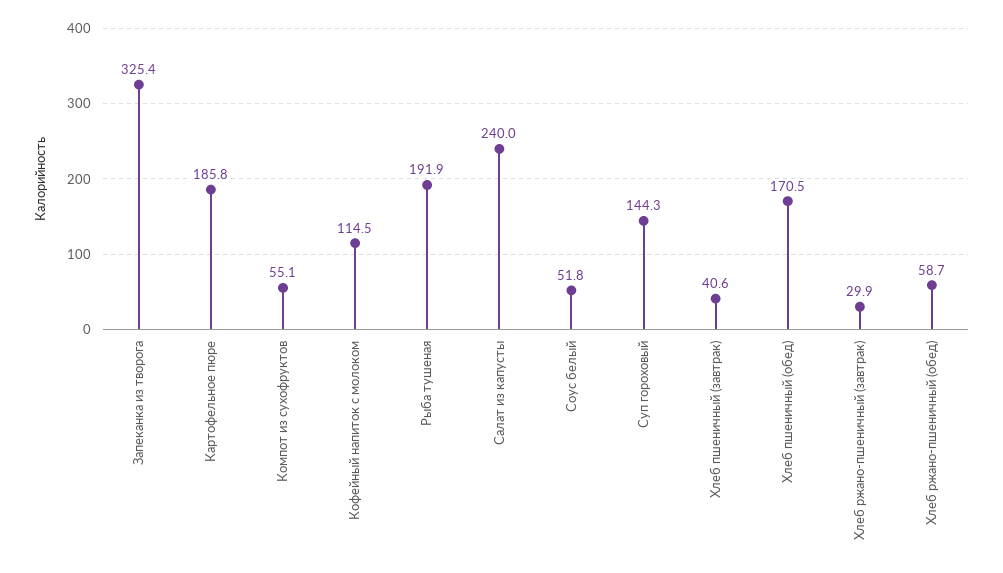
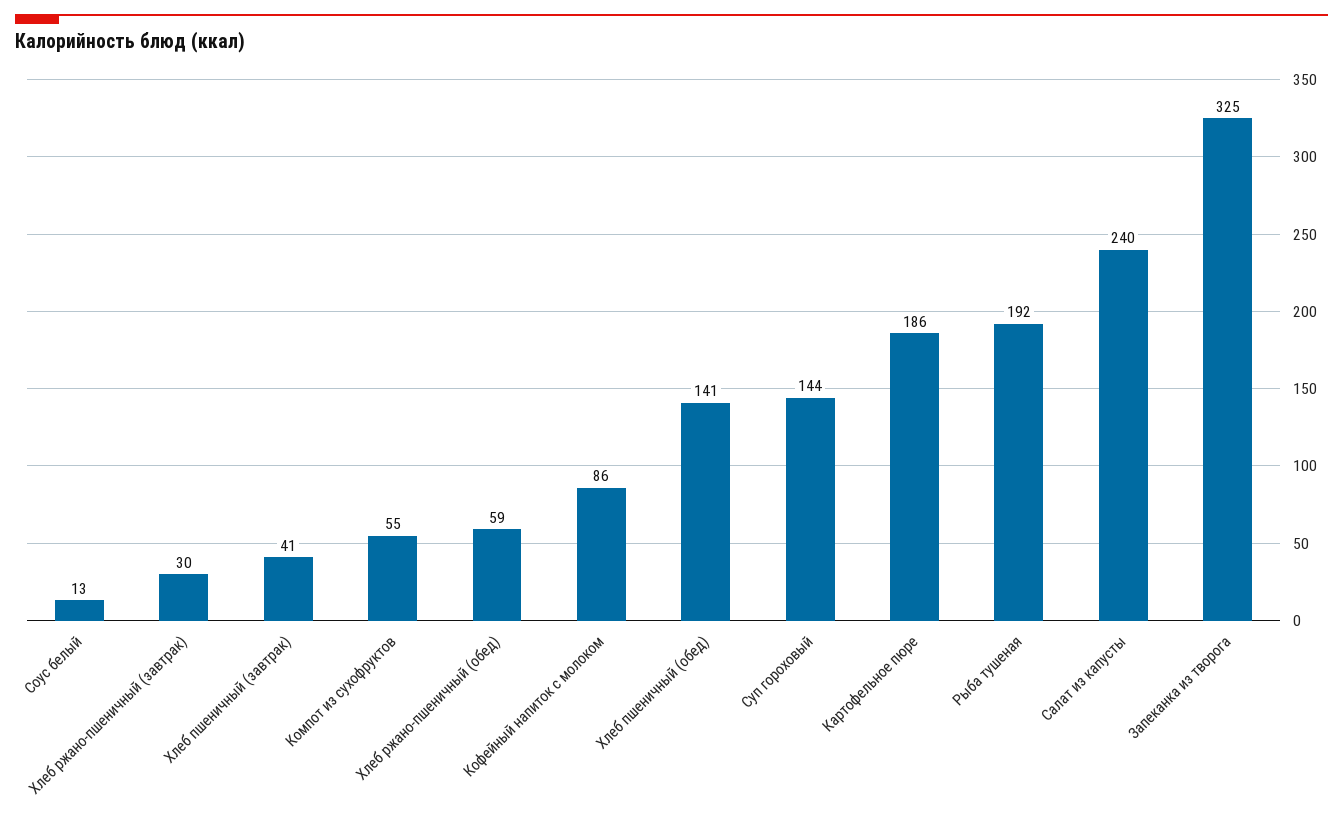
  {
    "Запеканка из творога": 325.4,
    "Картофельное пюре": 185.8,
    "Компот из сухофруктов": 55.1,
-   "Кофейный напиток с молоком": 114.5,
+   "Кофейный напиток с молоком": 86,
    "Рыба тушеная": 191.9,
    "Салат из капусты": 240,
-   "Соус белый": 51.8,
+   "Соус белый": 13,
    "Суп гороховый": 144.3,
    "Хлеб пшеничный (завтрак)": 40.6,
-   "Хлеб пшеничный (обед)": 170.5,
+   "Хлеб пшеничный (обед)": 141,
    "Хлеб ржано-пшеничный (завтрак)": 29.9,
    "Хлеб ржано-пшеничный (обед)": 58.7
  }

